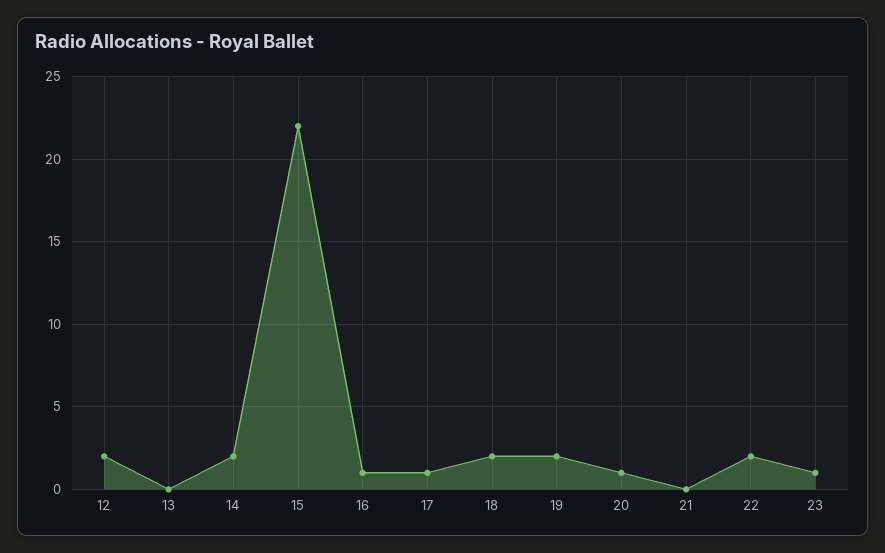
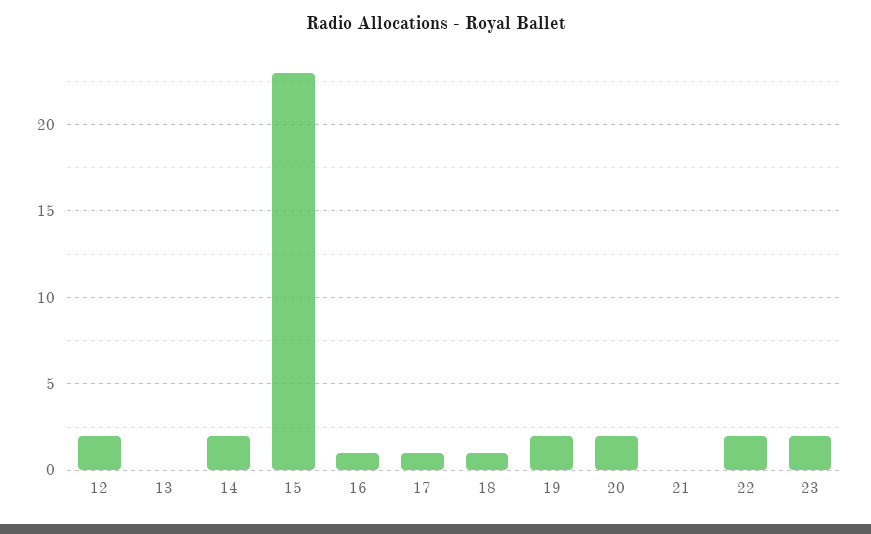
  {
    "12": 2,
    "13": 0,
    "14": 2,
-   "15": 22,
+   "15": 23,
    "16": 1,
    "17": 1,
-   "18": 2,
+   "18": 1,
    "19": 2,
-   "20": 1,
+   "20": 2,
    "21": 0,
    "22": 2,
-   "23": 1
+   "23": 2
  }

